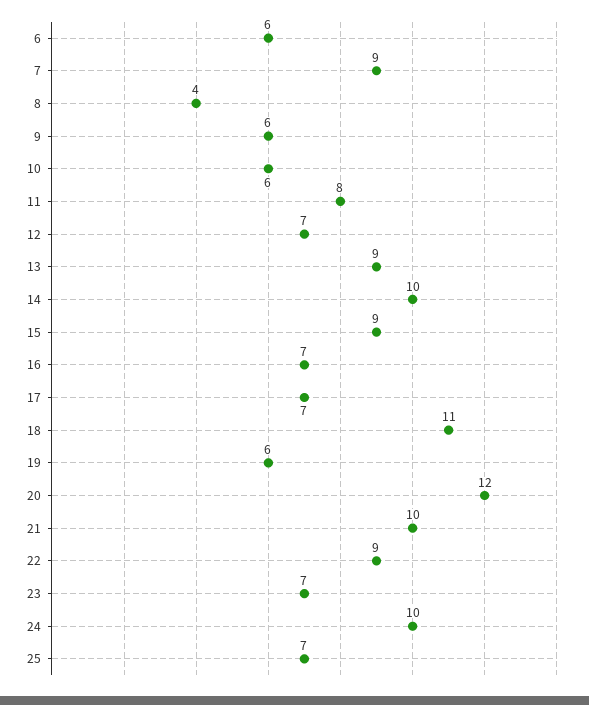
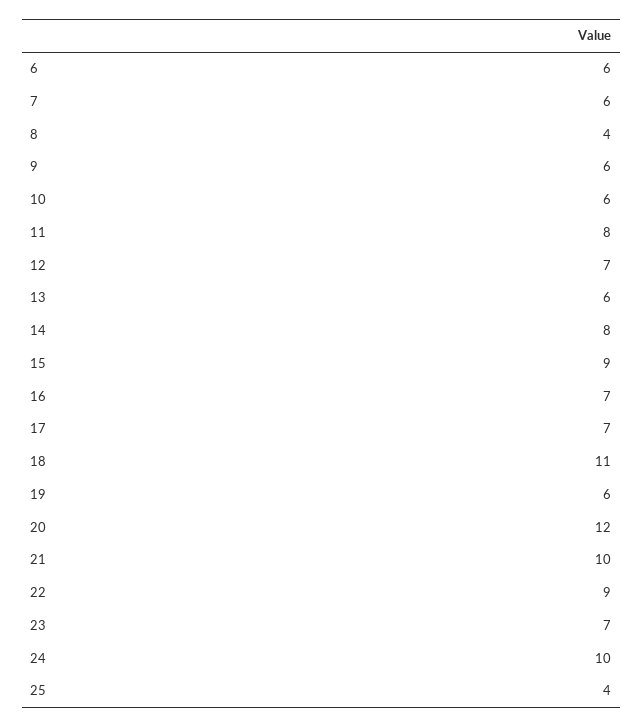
  {
    "6": 6,
-   "7": 9,
+   "7": 6,
    "8": 4,
    "9": 6,
    "10": 6,
    "11": 8,
    "12": 7,
-   "13": 9,
+   "13": 6,
-   "14": 10,
+   "14": 8,
    "15": 9,
    "16": 7,
    "17": 7,
    "18": 11,
    "19": 6,
    "20": 12,
    "21": 10,
    "22": 9,
    "23": 7,
    "24": 10,
-   "25": 7
+   "25": 4
  }

